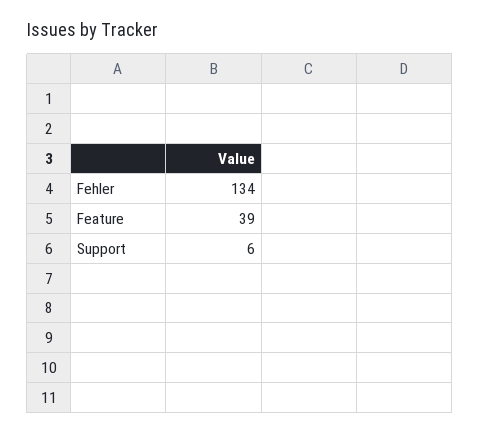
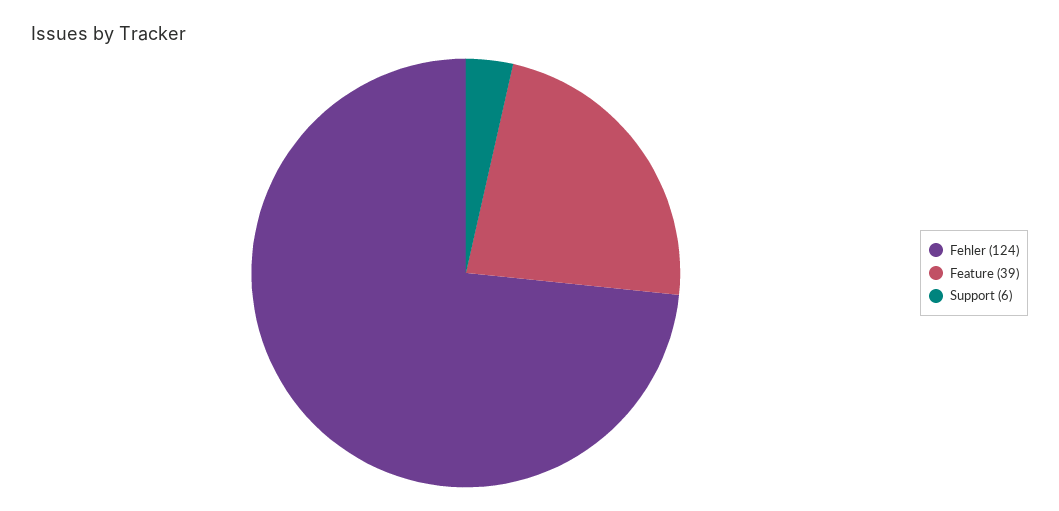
  {
-   "Fehler": 134,
+   "Fehler": 124,
    "Feature": 39,
    "Support": 6
  }

